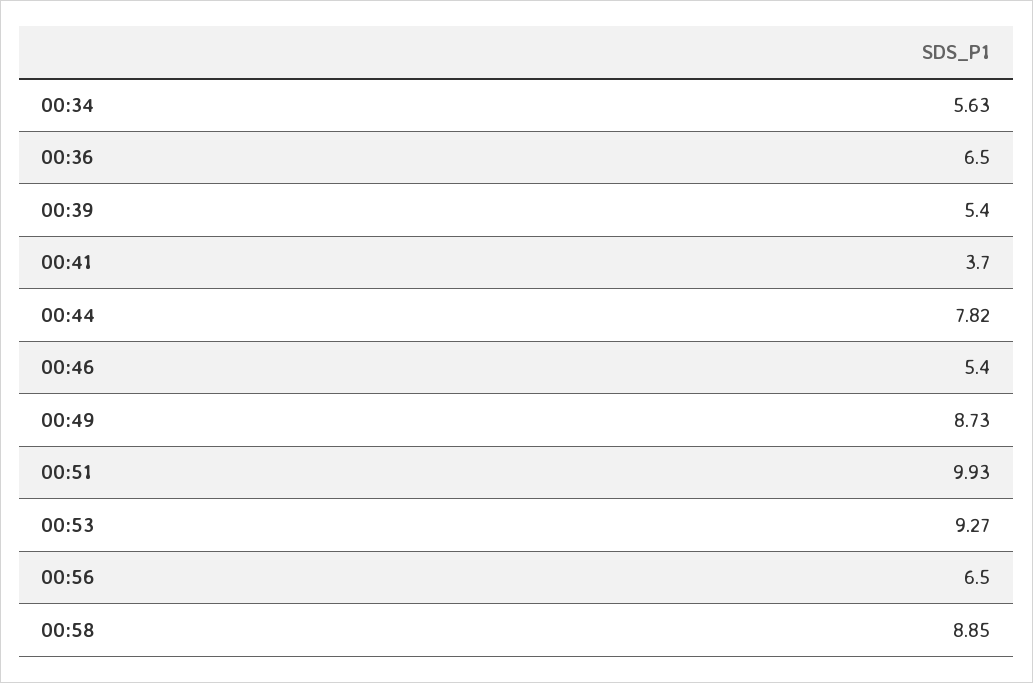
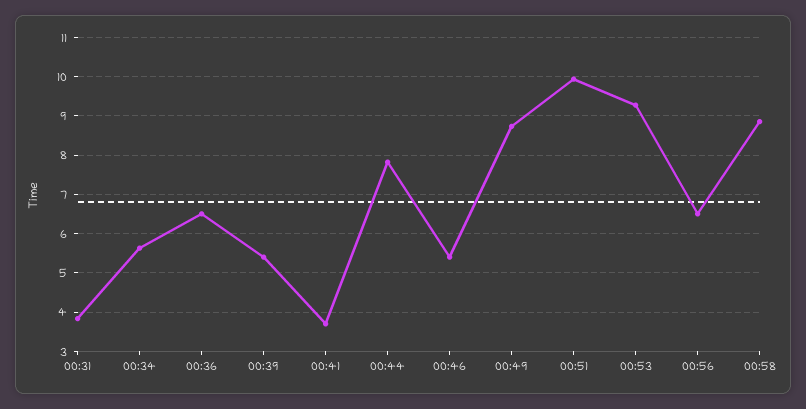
  {
    "00:34": 5.63,
    "00:36": 6.5,
    "00:39": 5.4,
    "00:41": 3.7,
    "00:44": 7.82,
    "00:46": 5.4,
    "00:49": 8.73,
    "00:51": 9.93,
    "00:53": 9.27,
    "00:56": 6.5,
-   "00:58": 8.85
+   "00:58": 8.85,
+   "00:31": 3.8
  }

